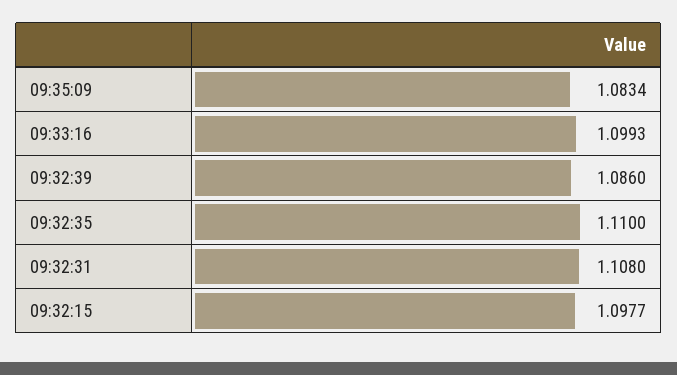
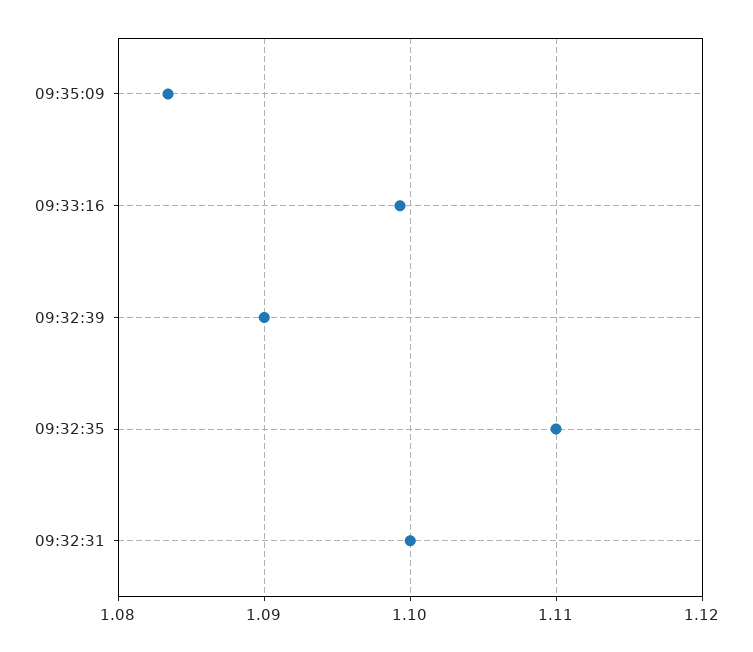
  {
    "09:35:09": 1.0834,
    "09:33:16": 1.0993,
-   "09:32:39": 1.086,
+   "09:32:39": 1.09,
    "09:32:35": 1.11,
-   "09:32:31": 1.108,
+   "09:32:31": 1.1
-   "09:32:15": 1.0977
  }

